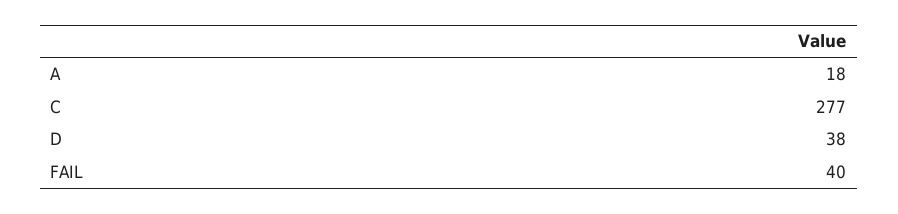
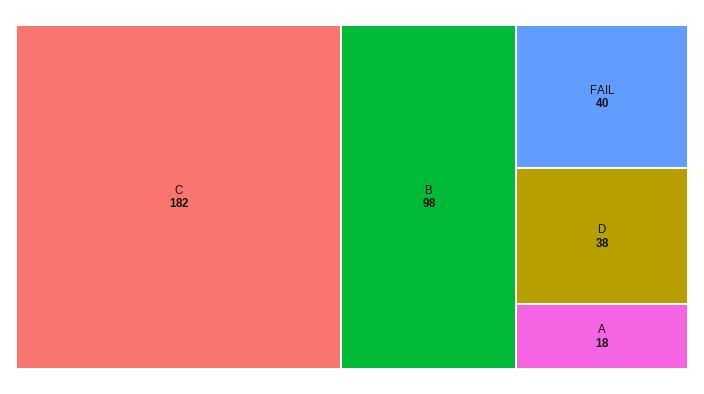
  {
    "A": 18,
-   "C": 277,
+   "C": 182,
    "D": 38,
-   "FAIL": 40
+   "FAIL": 40,
+   "B": 98
  }

